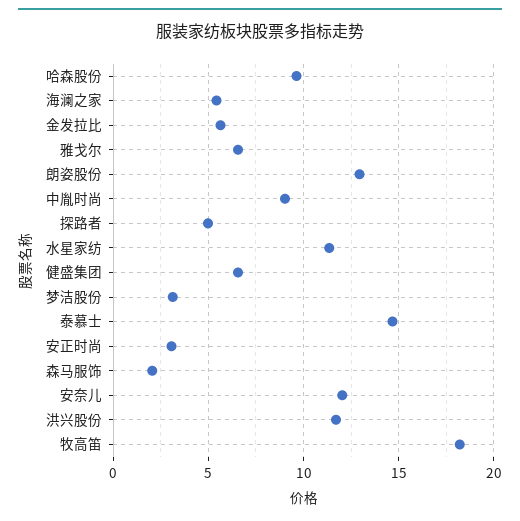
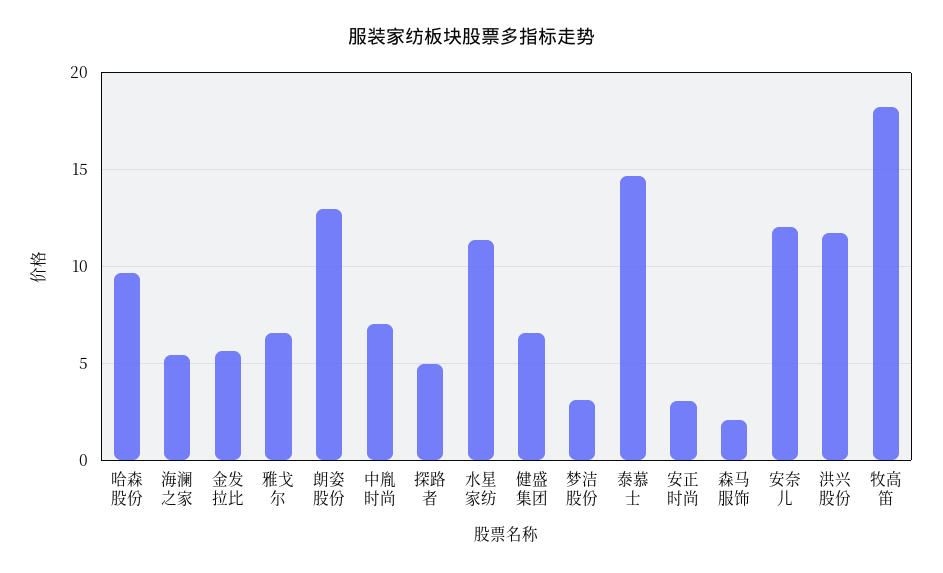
  {
    "哈森股份": 9.5,
    "海澜之家": 5.5,
    "金发拉比": 5.5,
    "雅戈尔": 6.5,
    "朗姿股份": 13,
-   "中胤时尚": 9,
+   "中胤时尚": 7,
    "探路者": 5,
    "水星家纺": 11.5,
    "健盛集团": 6.5,
    "梦洁股份": 3,
    "泰慕士": 14.5,
    "安正时尚": 3,
    "森马服饰": 2,
    "安奈儿": 12,
    "洪兴股份": 11.5,
    "牧高笛": 18
  }

